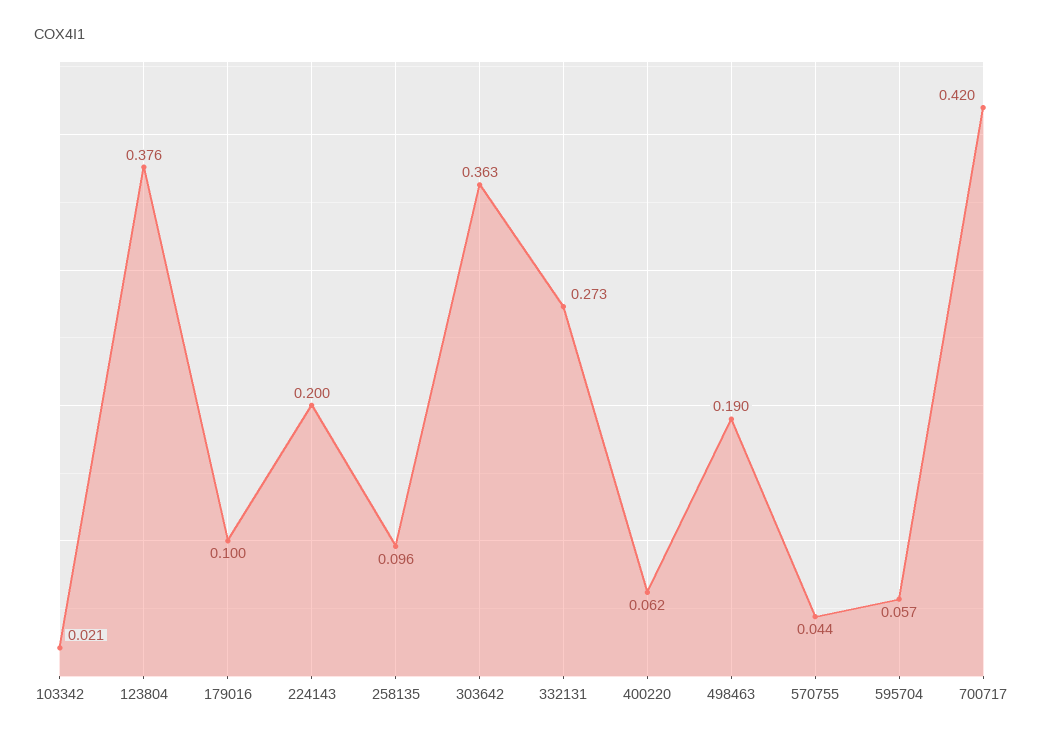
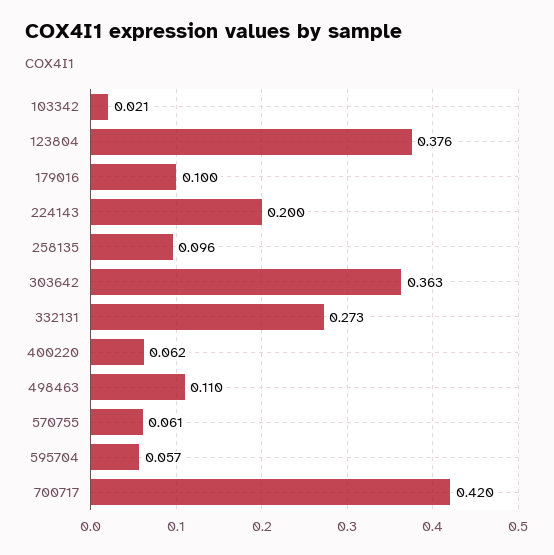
  {
    "103342": 0.021,
    "123804": 0.376,
    "179016": 0.1,
    "224143": 0.2,
    "258135": 0.096,
    "303642": 0.363,
    "332131": 0.273,
    "400220": 0.062,
-   "498463": 0.19,
+   "498463": 0.11,
-   "570755": 0.044,
+   "570755": 0.061,
    "595704": 0.057,
    "700717": 0.42
  }

